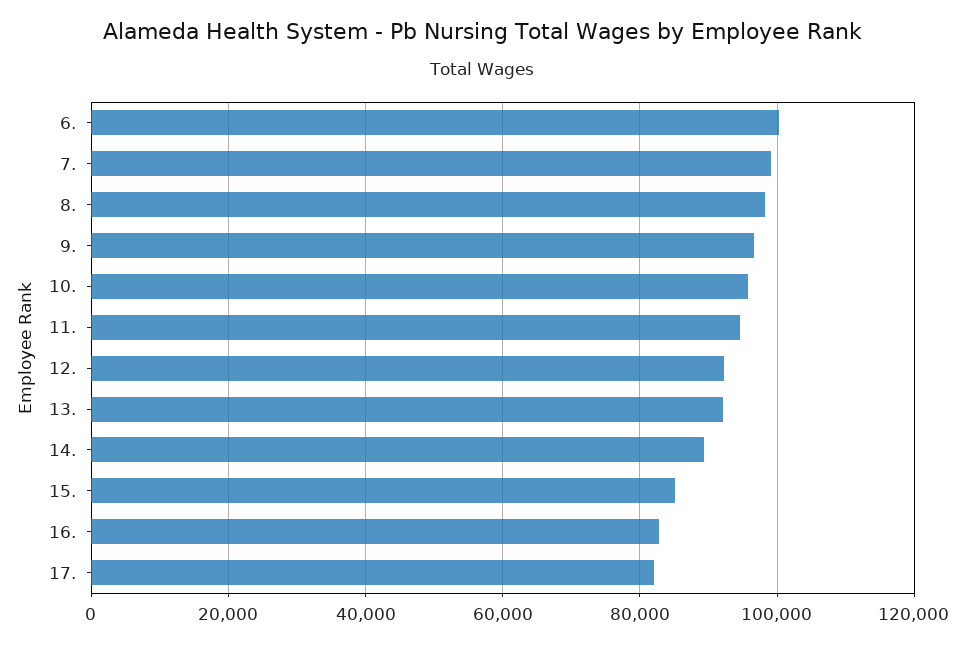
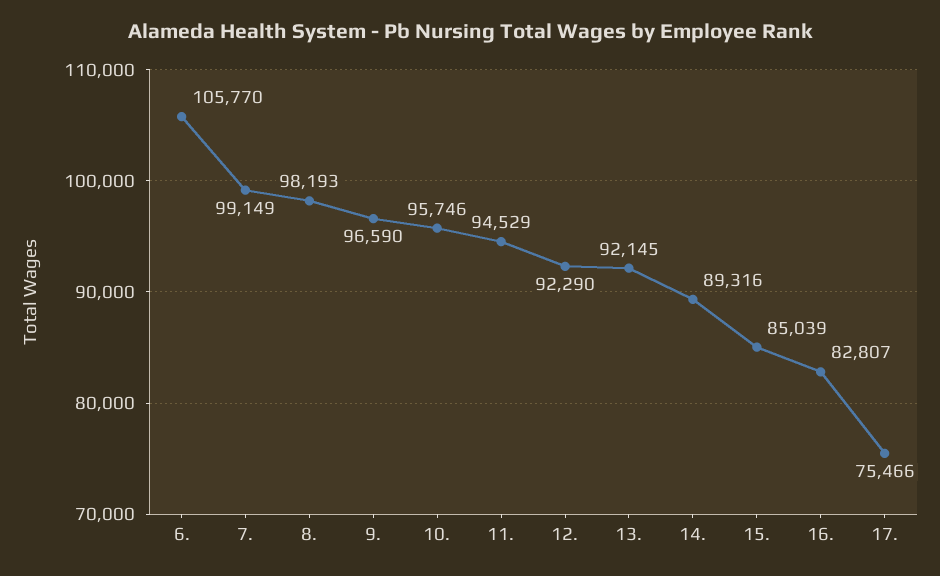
  {
-   "6.": 100000,
+   "6.": 105770,
    "7.": 99149,
    "8.": 98193,
    "9.": 96590,
    "10.": 95746,
    "11.": 94529,
    "12.": 92290,
    "13.": 92145,
    "14.": 89316,
    "15.": 85039,
    "16.": 82807,
-   "17.": 82000
+   "17.": 75466
  }

